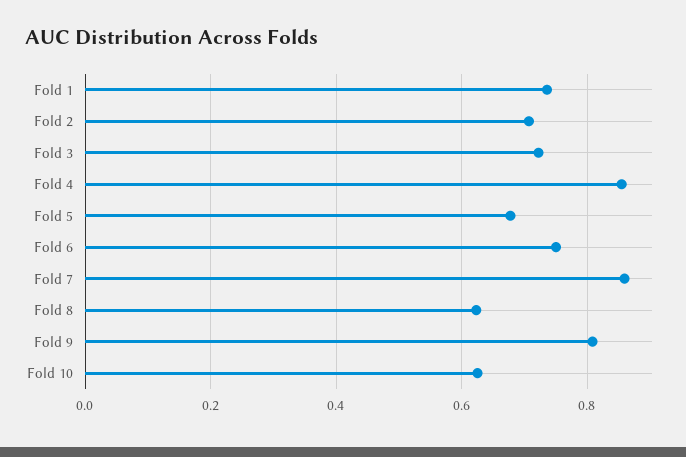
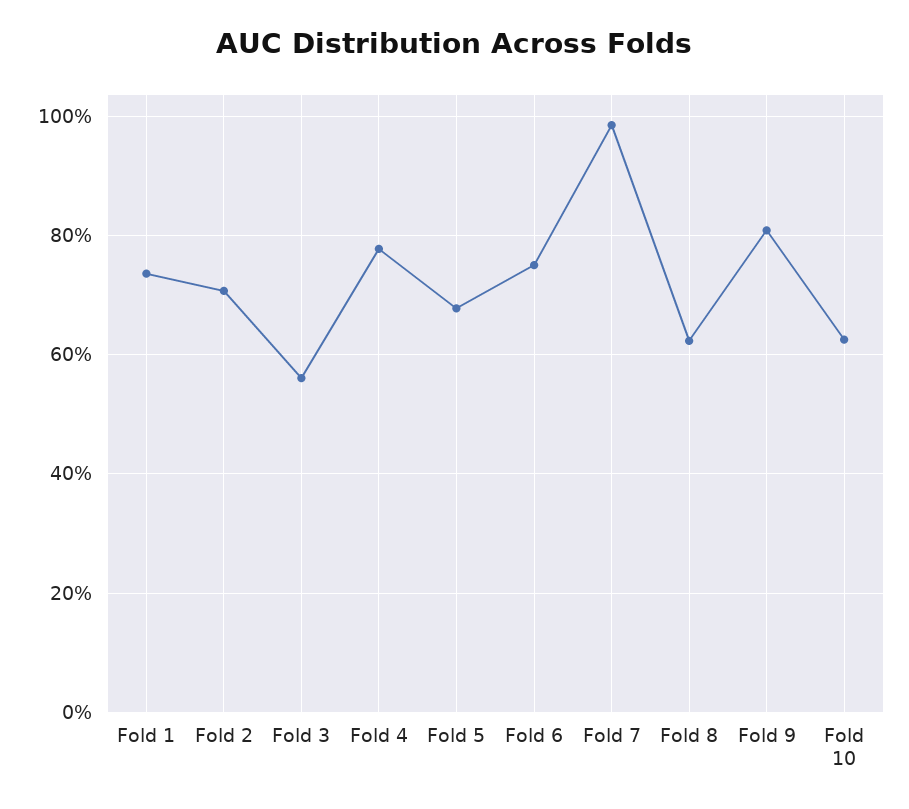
  {
    "Fold 1": 0.74,
    "Fold 2": 0.7,
-   "Fold 3": 0.72,
+   "Fold 3": 0.56,
-   "Fold 4": 0.86,
+   "Fold 4": 0.78,
    "Fold 5": 0.68,
    "Fold 6": 0.76,
-   "Fold 7": 0.86,
+   "Fold 7": 0.98,
    "Fold 8": 0.62,
    "Fold 9": 0.8,
    "Fold 10": 0.62
  }

